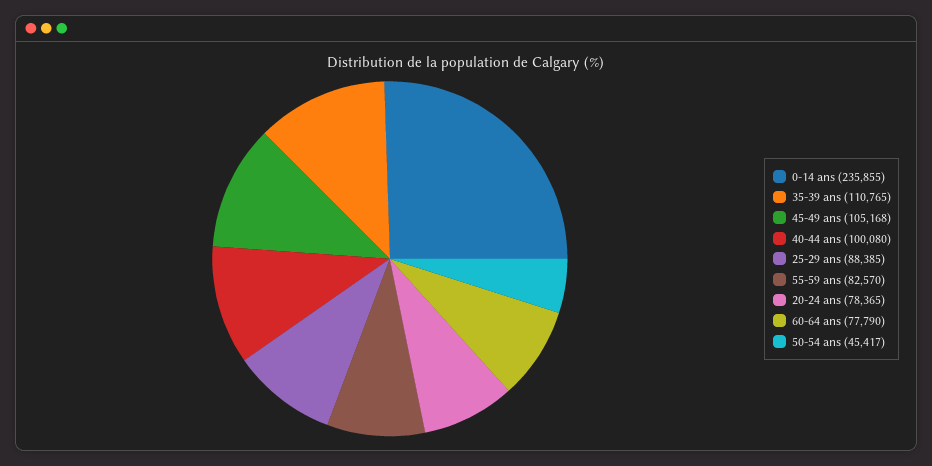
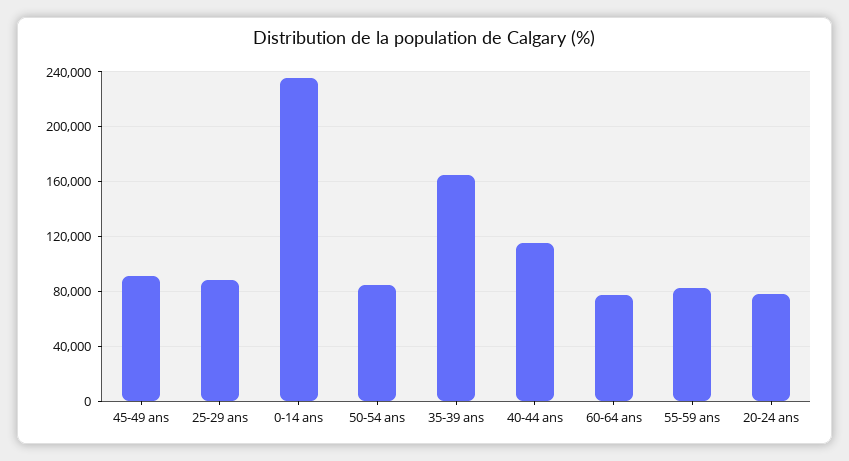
  {
    "0-14 ans": 235855,
-   "35-39 ans": 110765,
+   "35-39 ans": 165000,
-   "45-49 ans": 105168,
+   "45-49 ans": 90000,
-   "40-44 ans": 100080,
+   "40-44 ans": 115000,
    "25-29 ans": 88385,
    "55-59 ans": 82570,
    "20-24 ans": 78365,
    "60-64 ans": 77790,
-   "50-54 ans": 45417
+   "50-54 ans": 85000
  }

